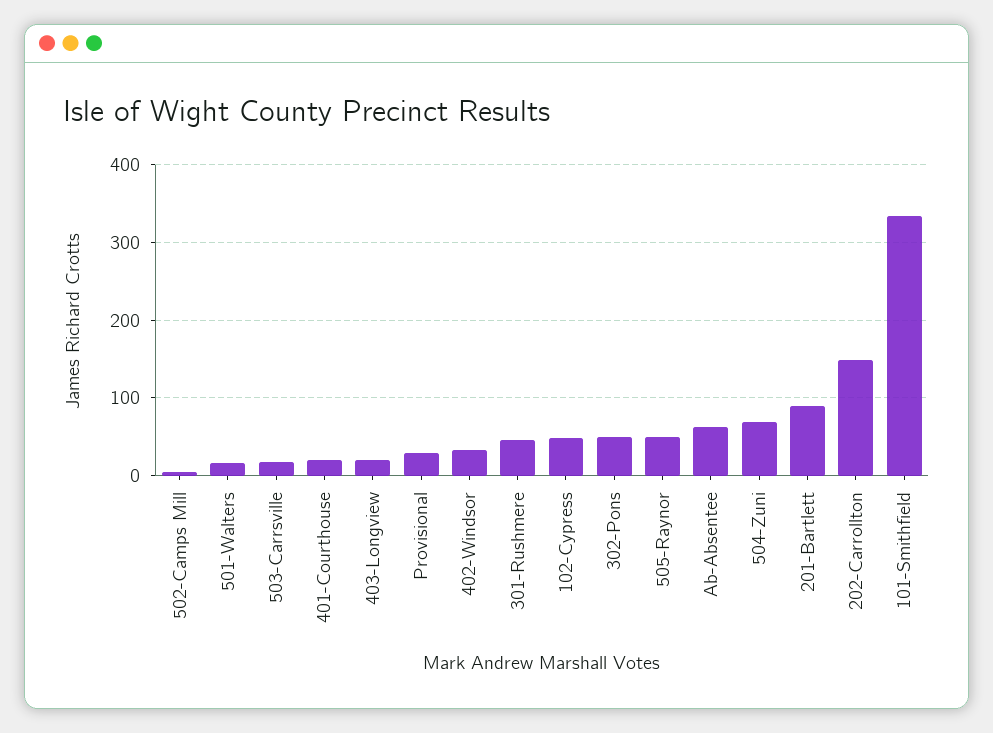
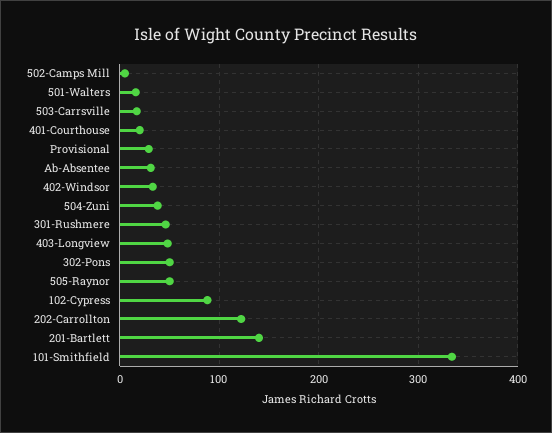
  {
    "502-Camps Mill": 10,
    "501-Walters": 20,
    "503-Carrsville": 20,
    "401-Courthouse": 20,
-   "403-Longview": 20,
+   "403-Longview": 50,
    "Provisional": 30,
    "402-Windsor": 30,
    "301-Rushmere": 50,
-   "102-Cypress": 50,
+   "102-Cypress": 90,
    "302-Pons": 50,
    "505-Raynor": 50,
-   "Ab-Absentee": 60,
+   "Ab-Absentee": 30,
-   "504-Zuni": 70,
+   "504-Zuni": 40,
-   "201-Bartlett": 90,
+   "201-Bartlett": 140,
-   "202-Carrollton": 150,
+   "202-Carrollton": 120,
    "101-Smithfield": 330
  }

